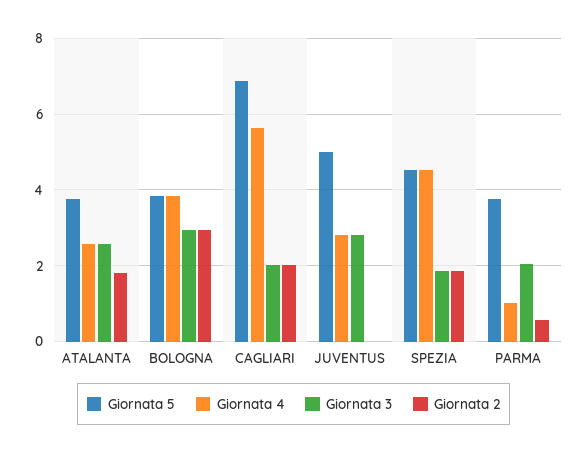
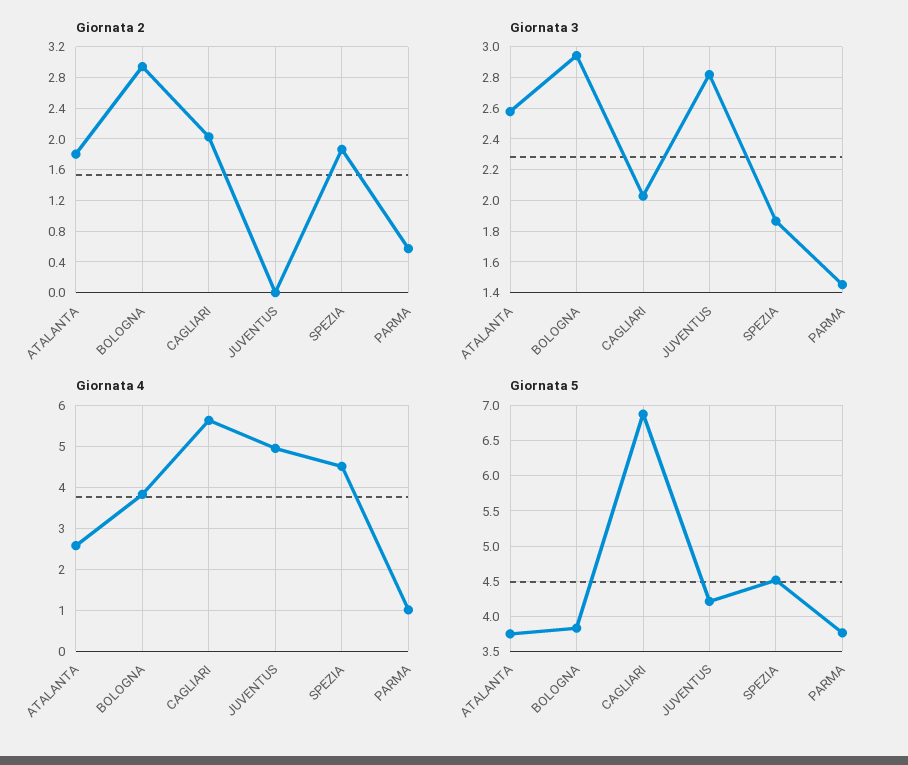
  {
    "Giornata 5": {
      "ATALANTA": 3.8,
      "BOLOGNA": 3.8,
      "CAGLIARI": 6.9,
-     "JUVENTUS": 5,
+     "JUVENTUS": 4.2,
      "SPEZIA": 4.5,
      "PARMA": 3.8
    },
    "Giornata 4": {
      "ATALANTA": 2.6,
      "BOLOGNA": 3.8,
      "CAGLIARI": 5.6,
-     "JUVENTUS": 2.8,
+     "JUVENTUS": 5,
      "SPEZIA": 4.6,
      "PARMA": 1
    },
    "Giornata 3": {
      "ATALANTA": 2.6,
      "BOLOGNA": 2.95,
      "CAGLIARI": 2.05,
      "JUVENTUS": 2.8,
      "SPEZIA": 1.85,
-     "PARMA": 2
+     "PARMA": 1.45
    },
    "Giornata 2": {
      "ATALANTA": 1.8,
      "BOLOGNA": 2.9,
      "CAGLIARI": 2,
      "JUVENTUS": 0,
      "SPEZIA": 1.9,
      "PARMA": 0.6
    }
  }

